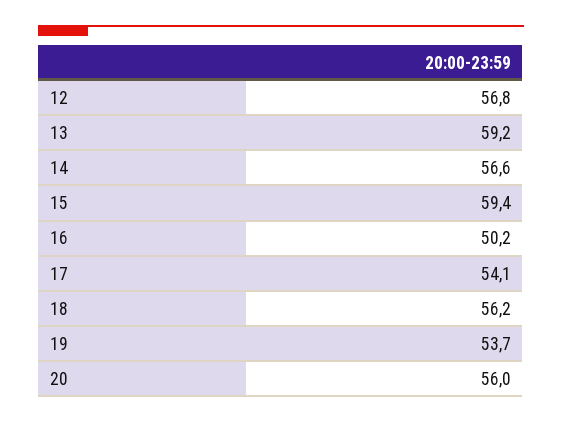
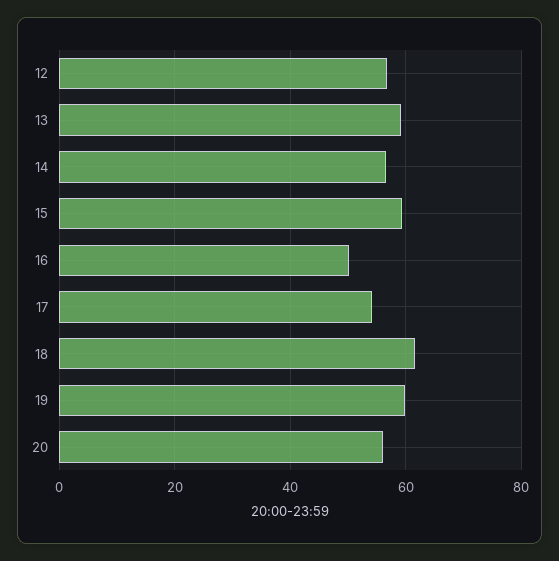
  {
    "12": 56.8,
    "13": 59.2,
    "14": 56.6,
    "15": 59.4,
    "16": 50.2,
    "17": 54.1,
-   "18": 56.2,
+   "18": 62,
-   "19": 53.7,
+   "19": 60,
    "20": 56
  }

